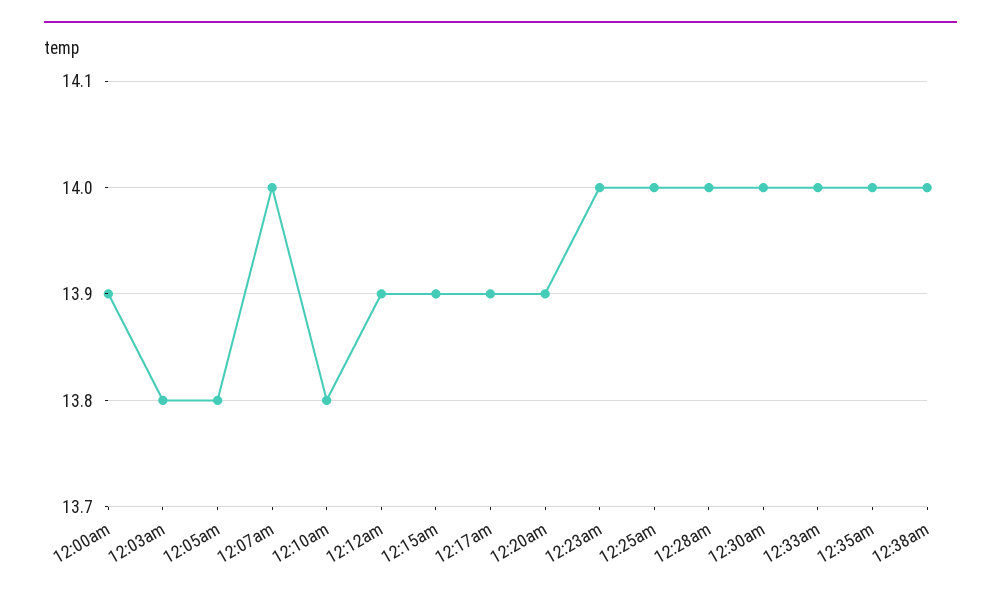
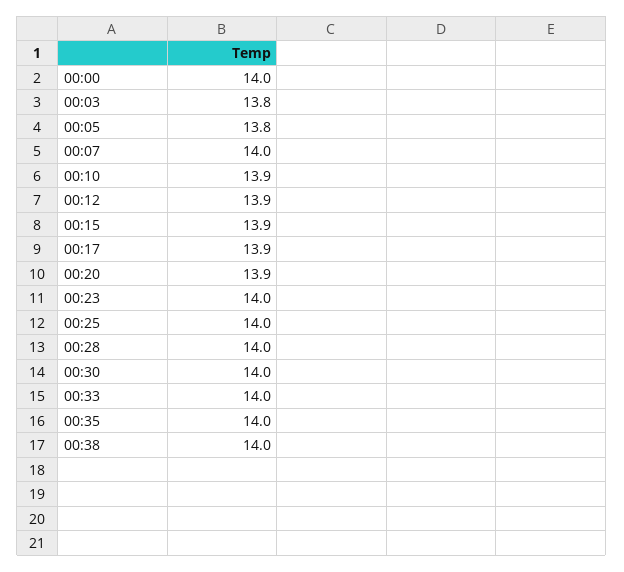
  {
-   "12:00am": 13.9,
+   "12:00am": 14,
    "12:03am": 13.8,
    "12:05am": 13.8,
    "12:07am": 14,
-   "12:10am": 13.8,
+   "12:10am": 13.9,
    "12:12am": 13.9,
    "12:15am": 13.9,
    "12:17am": 13.9,
    "12:20am": 13.9,
    "12:23am": 14,
    "12:25am": 14,
    "12:28am": 14,
    "12:30am": 14,
    "12:33am": 14,
    "12:35am": 14,
    "12:38am": 14
  }

